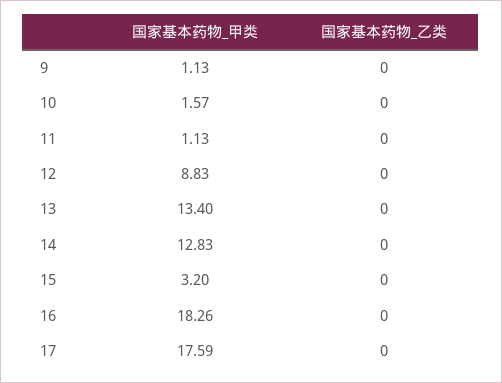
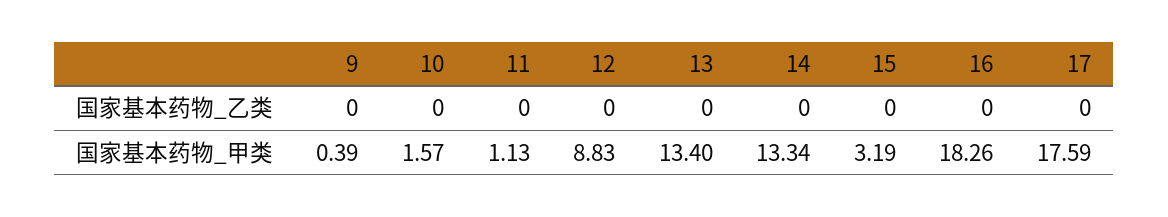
  {
    "国家基本药物_甲类": {
-     "9": 1.13,
+     "9": 0.39,
      "10": 1.57,
      "11": 1.13,
      "12": 8.83,
      "13": 13.4,
-     "14": 12.83,
+     "14": 13.34,
-     "15": 3.2,
+     "15": 3.19,
      "16": 18.26,
      "17": 17.59
    },
    "国家基本药物_乙类": {
      "9": 0,
      "10": 0,
      "11": 0,
      "12": 0,
      "13": 0,
      "14": 0,
      "15": 0,
      "16": 0,
      "17": 0
    }
  }

